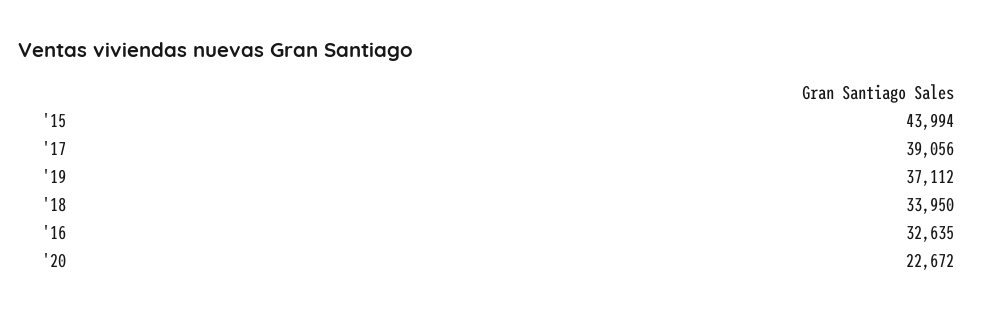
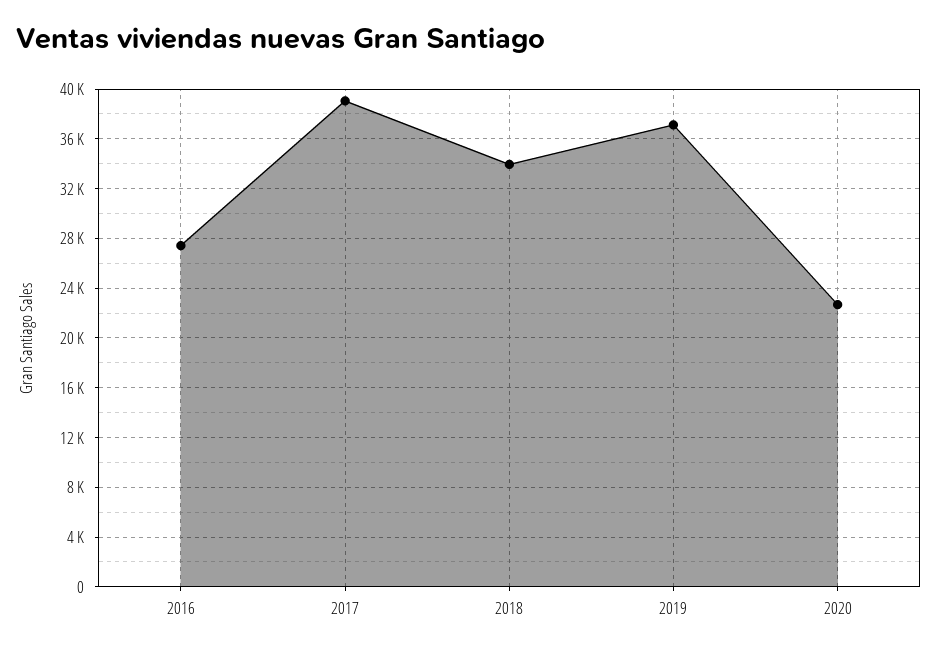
  {
-   "'15": 43994,
    "'17": 39056,
    "'19": 37112,
    "'18": 33950,
-   "'16": 32635,
+   "'16": 27500,
    "'20": 22672
  }

